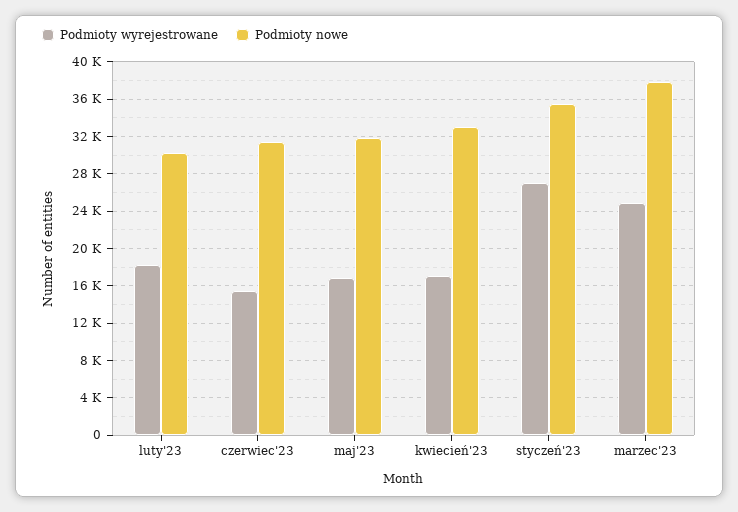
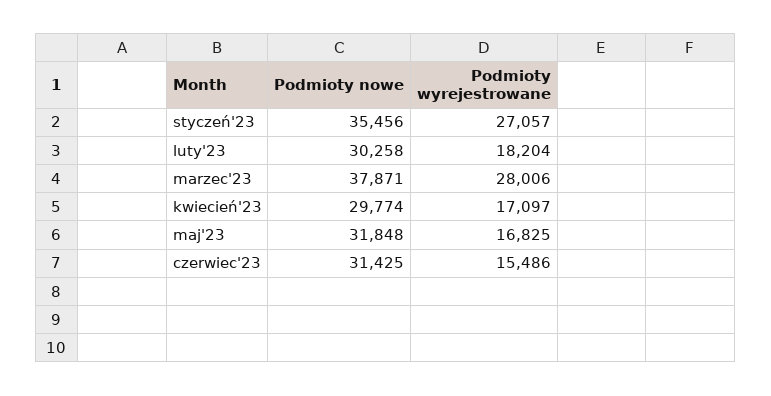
  {
    "Podmioty wyrejestrowane": {
      "luty'23": 18204,
      "czerwiec'23": 15486,
      "maj'23": 16825,
      "kwiecień'23": 17097,
      "styczeń'23": 27057,
-     "marzec'23": 25000
+     "marzec'23": 28006
    },
    "Podmioty nowe": {
      "luty'23": 30258,
      "czerwiec'23": 31425,
      "maj'23": 31848,
-     "kwiecień'23": 33000,
+     "kwiecień'23": 29774,
      "styczeń'23": 35456,
      "marzec'23": 37871
    }
  }

